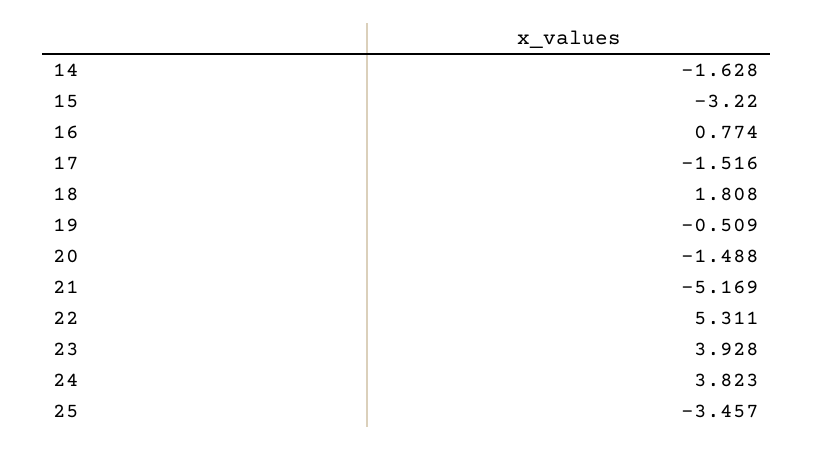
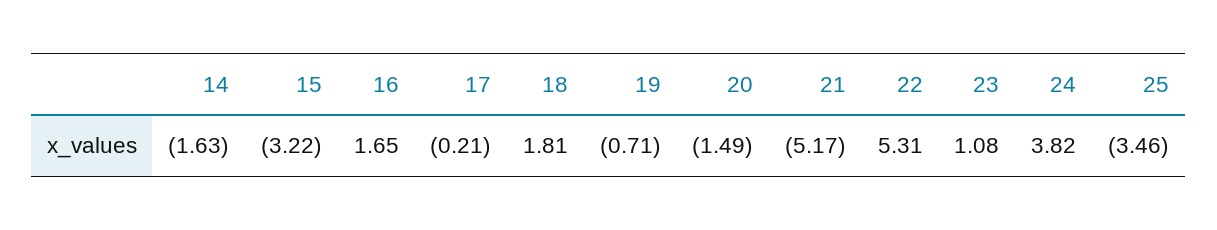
  {
    "14": -1.628,
    "15": -3.22,
-   "16": 0.774,
+   "16": 1.65,
-   "17": -1.516,
+   "17": -0.21,
    "18": 1.808,
-   "19": -0.509,
+   "19": -0.71,
    "20": -1.488,
    "21": -5.169,
    "22": 5.311,
-   "23": 3.928,
+   "23": 1.08,
    "24": 3.823,
    "25": -3.457
  }

